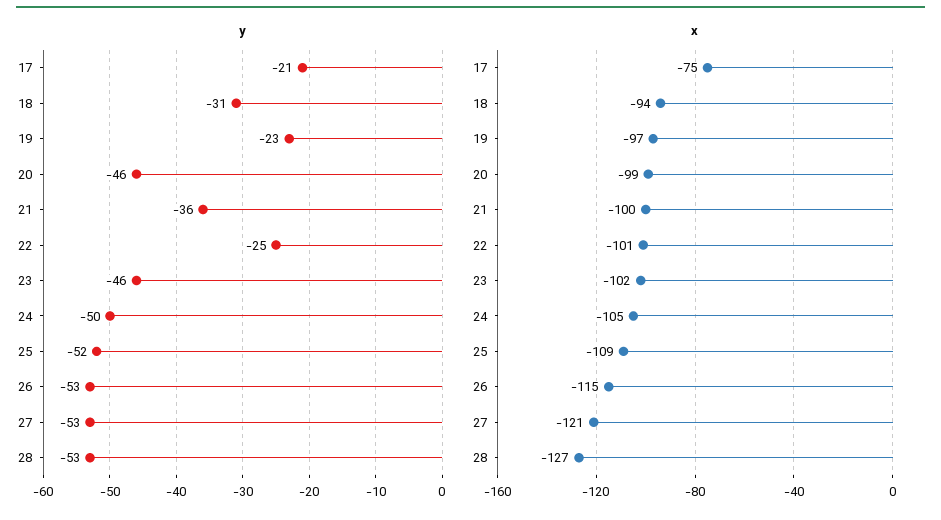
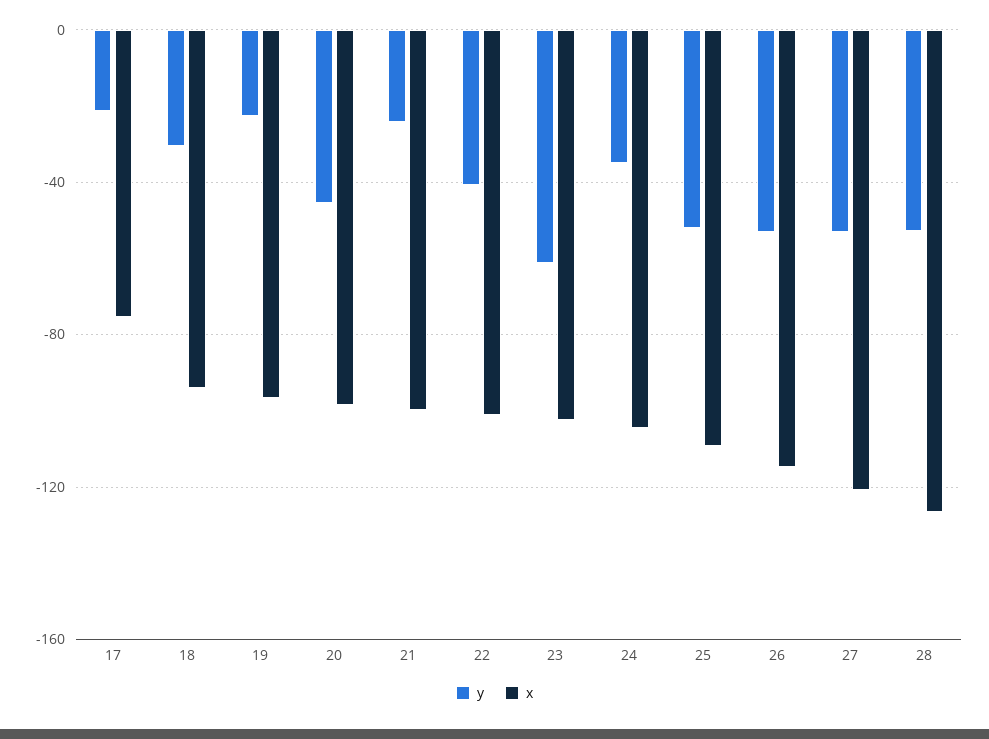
  {
    "y": {
      "17": -21,
      "18": -31,
      "19": -23,
      "20": -46,
-     "21": -36,
+     "21": -25,
-     "22": -25,
+     "22": -40,
-     "23": -46,
+     "23": -60,
-     "24": -50,
+     "24": -35,
      "25": -52,
      "26": -53,
      "27": -53,
      "28": -53
    },
    "x": {
      "17": -75,
      "18": -94,
      "19": -97,
      "20": -99,
      "21": -100,
      "22": -101,
      "23": -102,
      "24": -105,
      "25": -109,
      "26": -115,
      "27": -121,
      "28": -127
    }
  }

